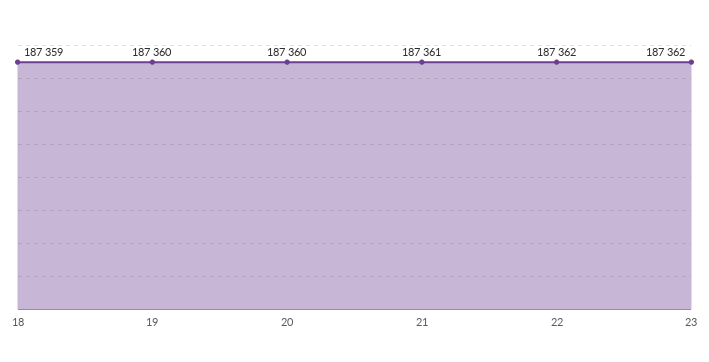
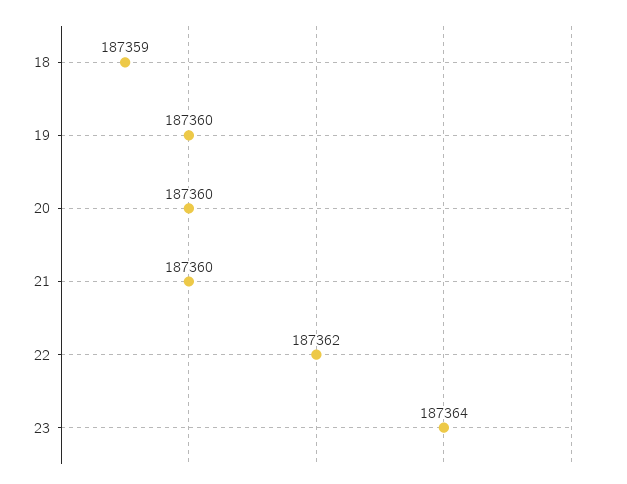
  {
    "18": 187359,
    "19": 187360,
    "20": 187360,
-   "21": 187361,
+   "21": 187360,
    "22": 187362,
-   "23": 187362
+   "23": 187364
  }

